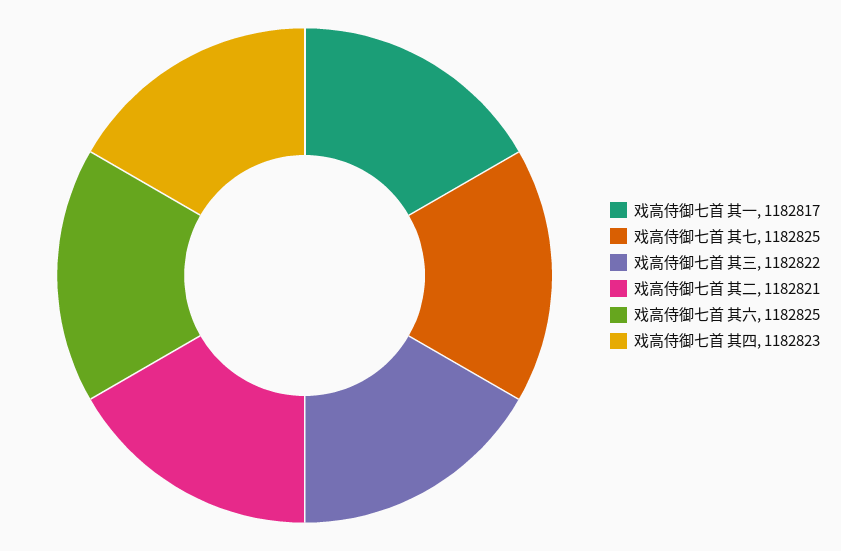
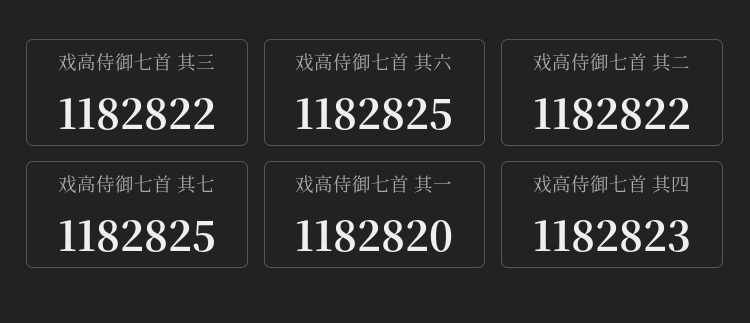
  {
-   "戏高侍御七首 其一": 1182817,
+   "戏高侍御七首 其一": 1182820,
    "戏高侍御七首 其七": 1182825,
    "戏高侍御七首 其三": 1182822,
-   "戏高侍御七首 其二": 1182821,
+   "戏高侍御七首 其二": 1182822,
    "戏高侍御七首 其六": 1182825,
    "戏高侍御七首 其四": 1182823
  }

